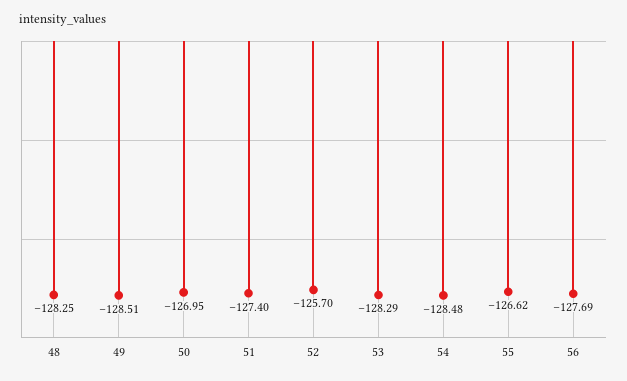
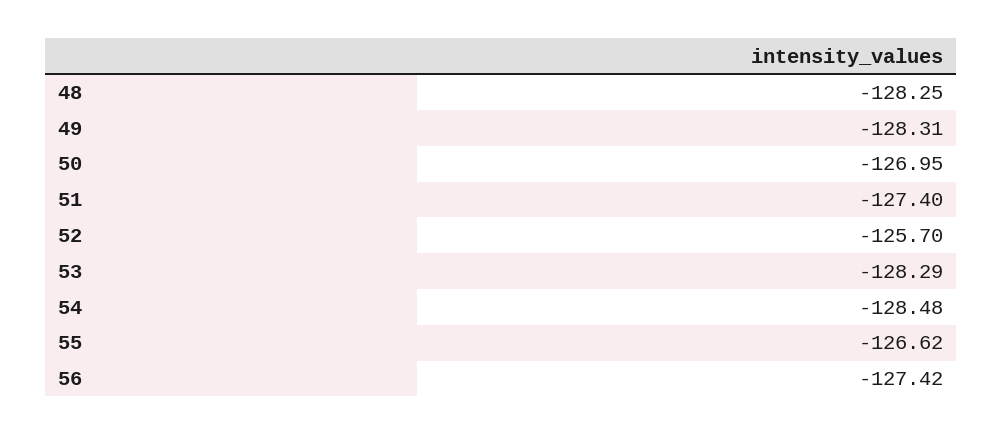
  {
    "48": -128.25,
-   "49": -128.51,
+   "49": -128.31,
    "50": -126.95,
    "51": -127.4,
    "52": -125.7,
    "53": -128.29,
    "54": -128.48,
    "55": -126.62,
-   "56": -127.69
+   "56": -127.42
  }

